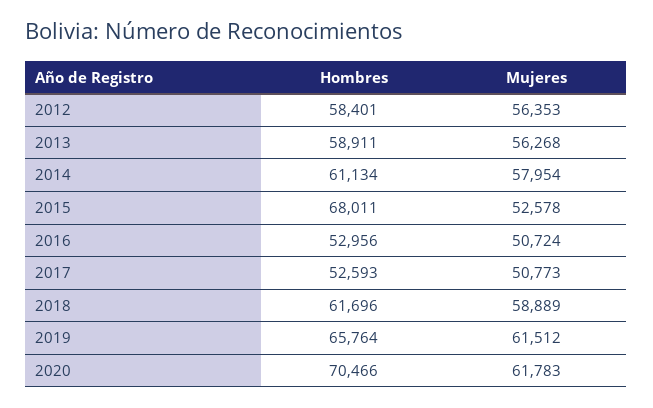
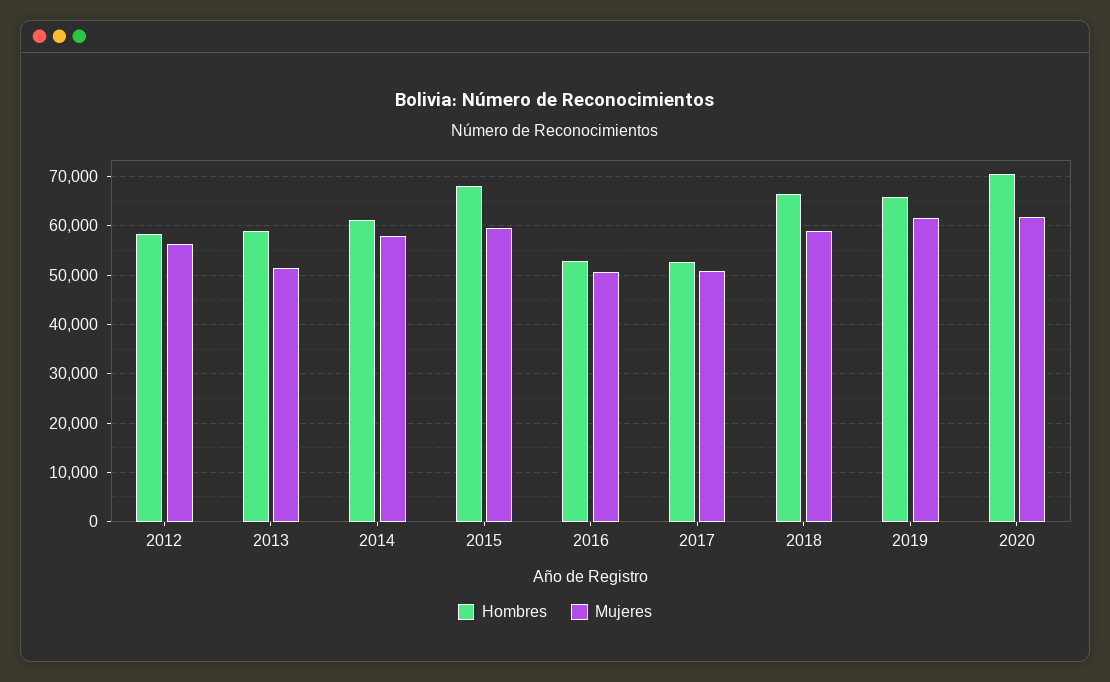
  {
    "Hombres": {
      "2012": 58401,
      "2013": 58911,
      "2014": 61134,
      "2015": 68011,
      "2016": 52956,
      "2017": 52593,
-     "2018": 61696,
+     "2018": 66000,
      "2019": 65764,
      "2020": 70466
    },
    "Mujeres": {
      "2012": 56353,
-     "2013": 56268,
+     "2013": 52000,
      "2014": 57954,
-     "2015": 52578,
+     "2015": 60000,
      "2016": 50724,
      "2017": 50773,
      "2018": 58889,
      "2019": 61512,
      "2020": 61783
    }
  }

